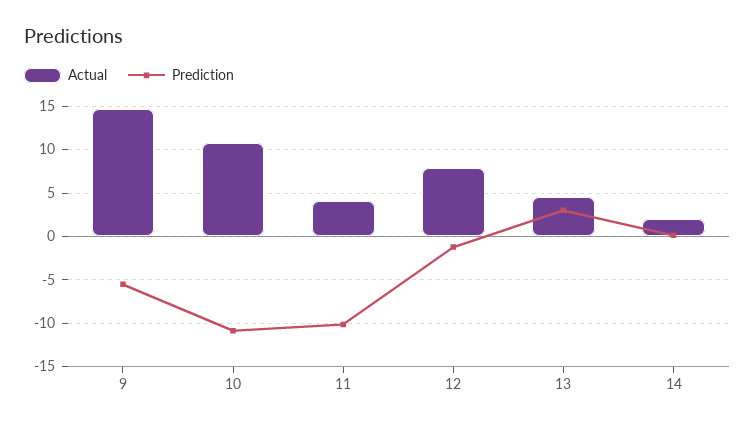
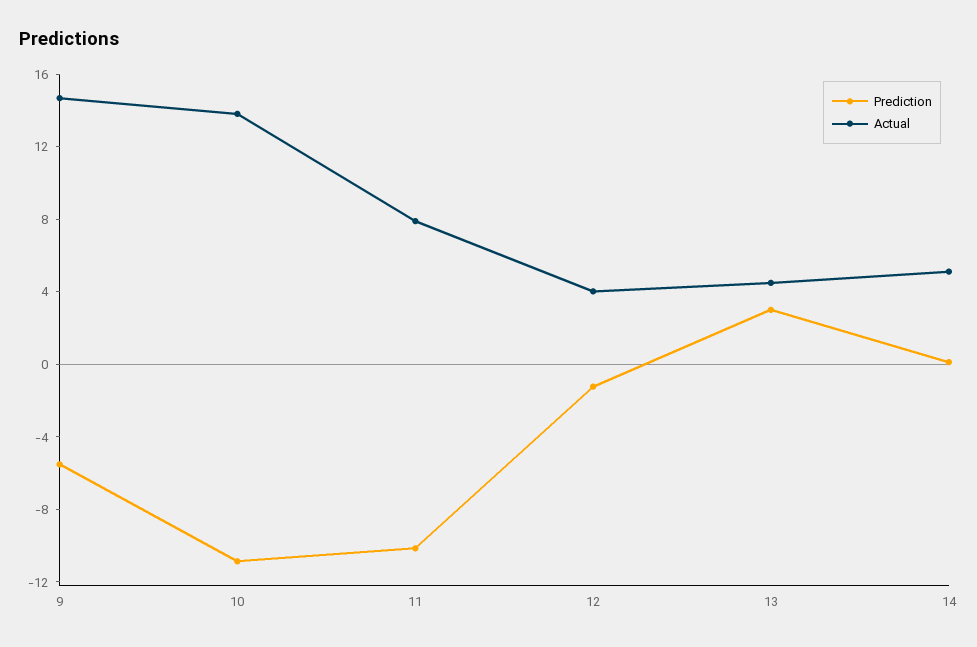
  {
    "Actual": {
      "9": 15,
-     "10": 11,
+     "10": 14,
-     "11": 4,
+     "11": 8,
-     "12": 8,
+     "12": 4,
      "13": 4,
-     "14": 2
+     "14": 5
    },
    "Prediction": {
      "9": -6,
      "10": -11,
      "11": -10,
      "12": -1,
      "13": 3,
      "14": 0
    }
  }

